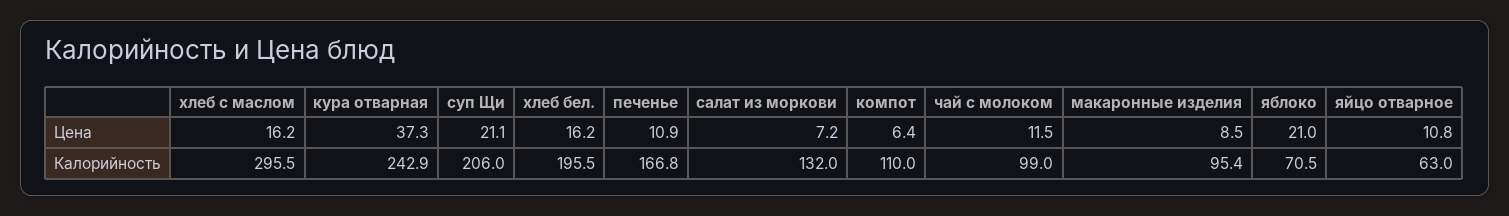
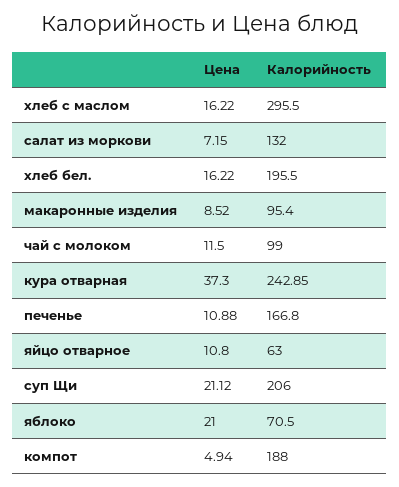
  {
    "хлеб с маслом": {
      "Цена": 16.22,
      "Калорийность": 295.5
    },
    "кура отварная": {
      "Цена": 37.3,
      "Калорийность": 242.85
    },
    "суп Щи": {
      "Цена": 21.12,
      "Калорийность": 206
    },
    "хлеб бел.": {
      "Цена": 16.22,
      "Калорийность": 195.5
    },
    "печенье": {
      "Цена": 10.88,
      "Калорийность": 166.8
    },
    "салат из моркови": {
      "Цена": 7.15,
      "Калорийность": 132
    },
    "компот": {
-     "Цена": 6.4,
+     "Цена": 4.94,
-     "Калорийность": 110
+     "Калорийность": 188
    },
    "чай с молоком": {
      "Цена": 11.5,
      "Калорийность": 99
    },
    "макаронные изделия": {
      "Цена": 8.52,
      "Калорийность": 95.4
    },
    "яблоко": {
      "Цена": 21,
      "Калорийность": 70.5
    },
    "яйцо отварное": {
      "Цена": 10.8,
      "Калорийность": 63
    }
  }

